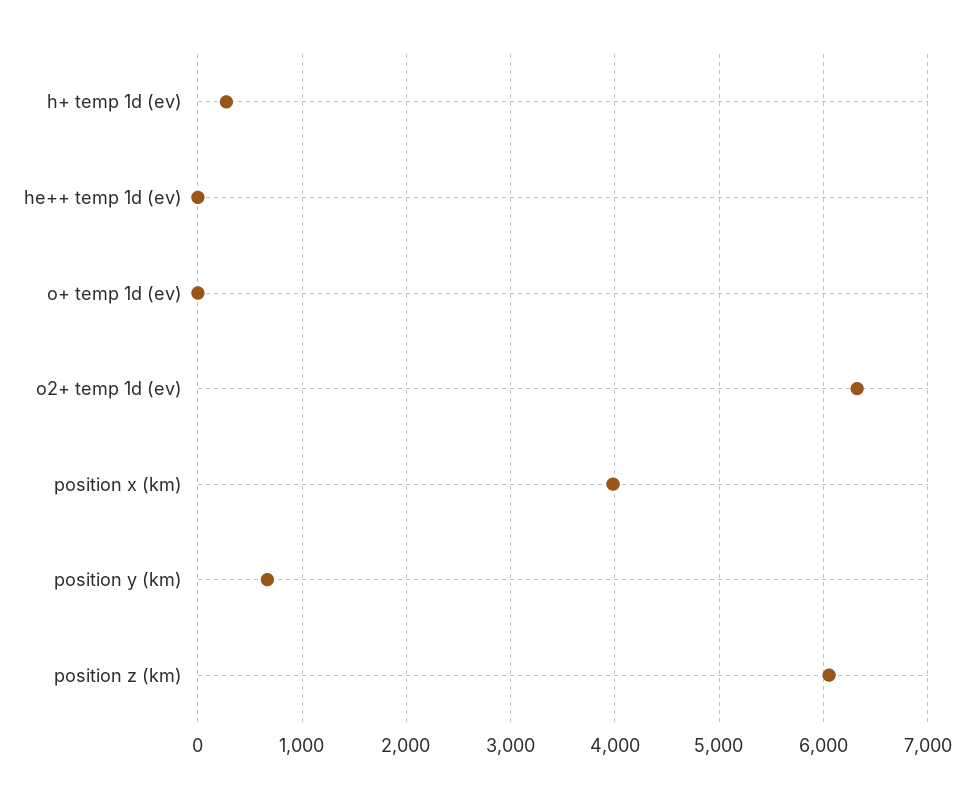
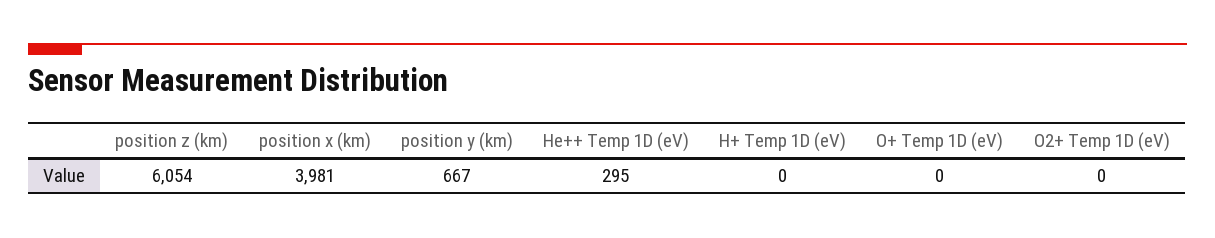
  {
-   "h+ temp 1d (ev)": 300,
+   "h+ temp 1d (ev)": 0,
-   "he++ temp 1d (ev)": 0,
+   "he++ temp 1d (ev)": 295,
    "o+ temp 1d (ev)": 0,
-   "o2+ temp 1d (ev)": 6300,
+   "o2+ temp 1d (ev)": 0,
    "position x (km)": 3981,
    "position y (km)": 667,
    "position z (km)": 6054
  }

